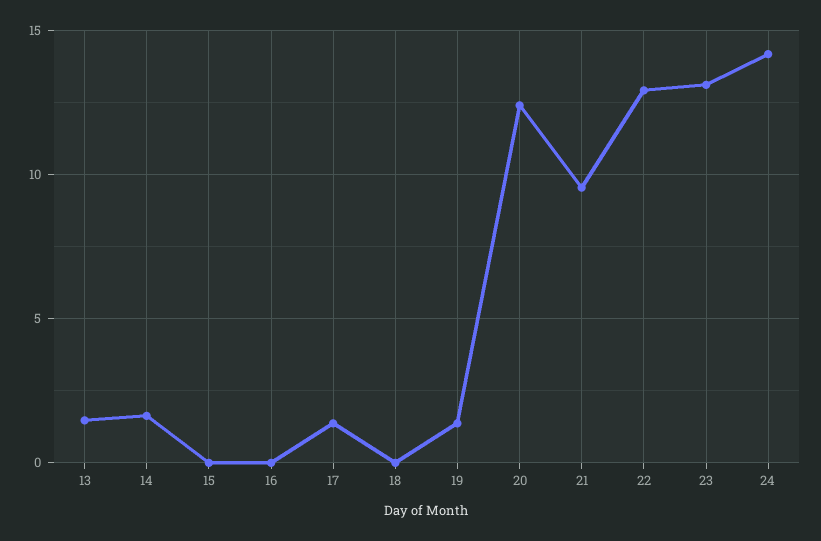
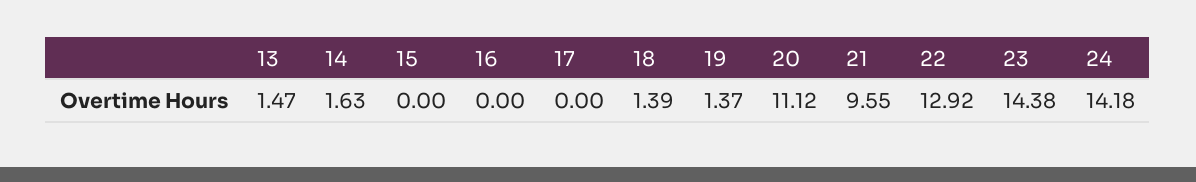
  {
    "13": 1.47,
    "14": 1.63,
    "15": 0,
    "16": 0,
-   "17": 1.5,
+   "17": 0,
-   "18": 0,
+   "18": 1.39,
    "19": 1.37,
-   "20": 12.5,
+   "20": 11.12,
    "21": 9.55,
    "22": 12.92,
-   "23": 13,
+   "23": 14.38,
    "24": 14.18
  }

